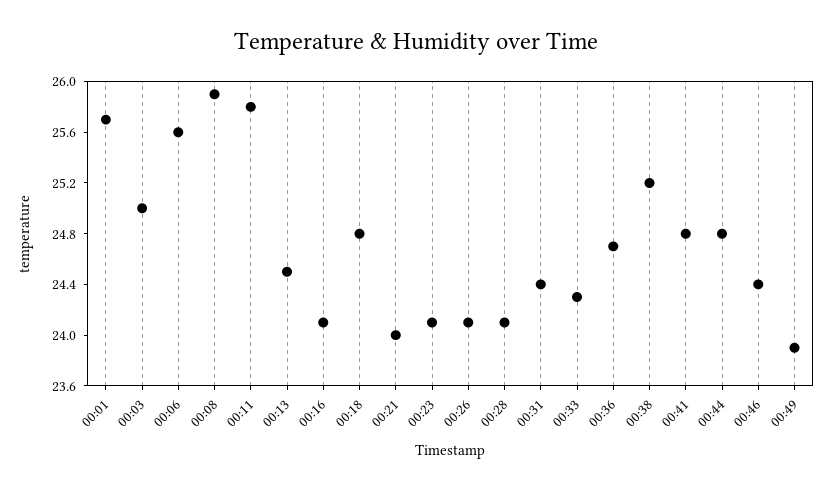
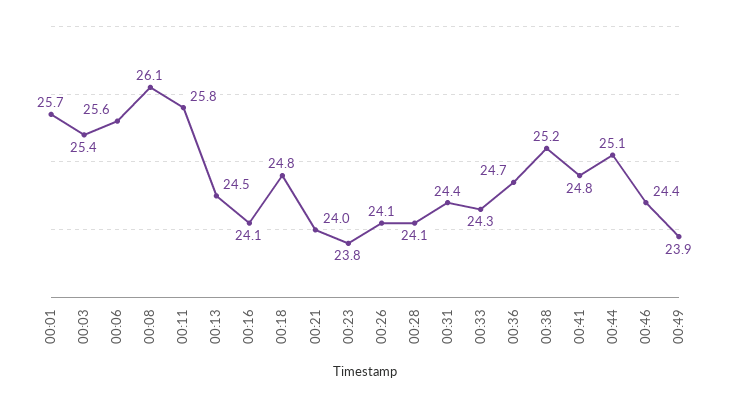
  {
    "00:01": 25.7,
-   "00:03": 25,
+   "00:03": 25.4,
    "00:06": 25.6,
-   "00:08": 25.9,
+   "00:08": 26.1,
    "00:11": 25.8,
    "00:13": 24.5,
    "00:16": 24.1,
    "00:18": 24.8,
    "00:21": 24,
-   "00:23": 24.1,
+   "00:23": 23.8,
    "00:26": 24.1,
    "00:28": 24.1,
    "00:31": 24.4,
    "00:33": 24.3,
    "00:36": 24.7,
    "00:38": 25.2,
    "00:41": 24.8,
-   "00:44": 24.8,
+   "00:44": 25.1,
    "00:46": 24.4,
    "00:49": 23.9
  }

